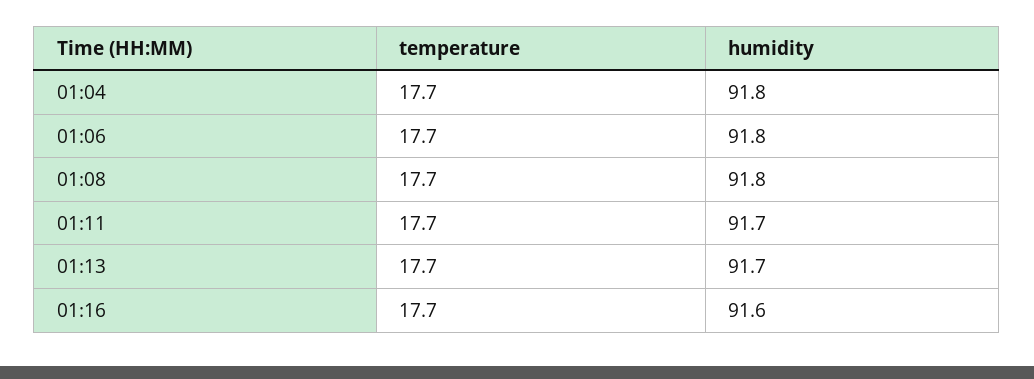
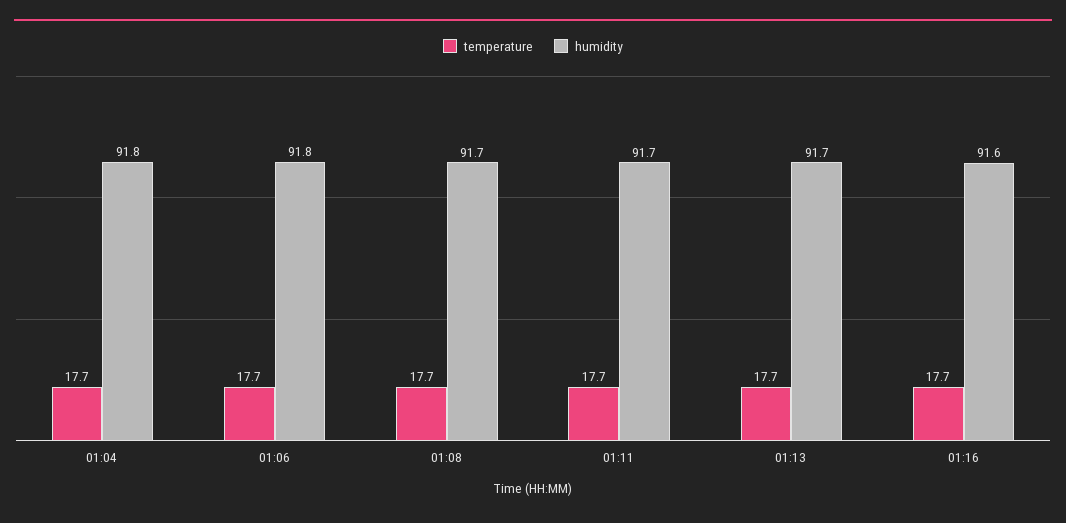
  {
    "temperature": {
      "01:04": 17.7,
      "01:06": 17.7,
      "01:08": 17.7,
      "01:11": 17.7,
      "01:13": 17.7,
      "01:16": 17.7
    },
    "humidity": {
      "01:04": 91.8,
      "01:06": 91.8,
-     "01:08": 91.8,
+     "01:08": 91.7,
      "01:11": 91.7,
      "01:13": 91.7,
      "01:16": 91.6
    }
  }

